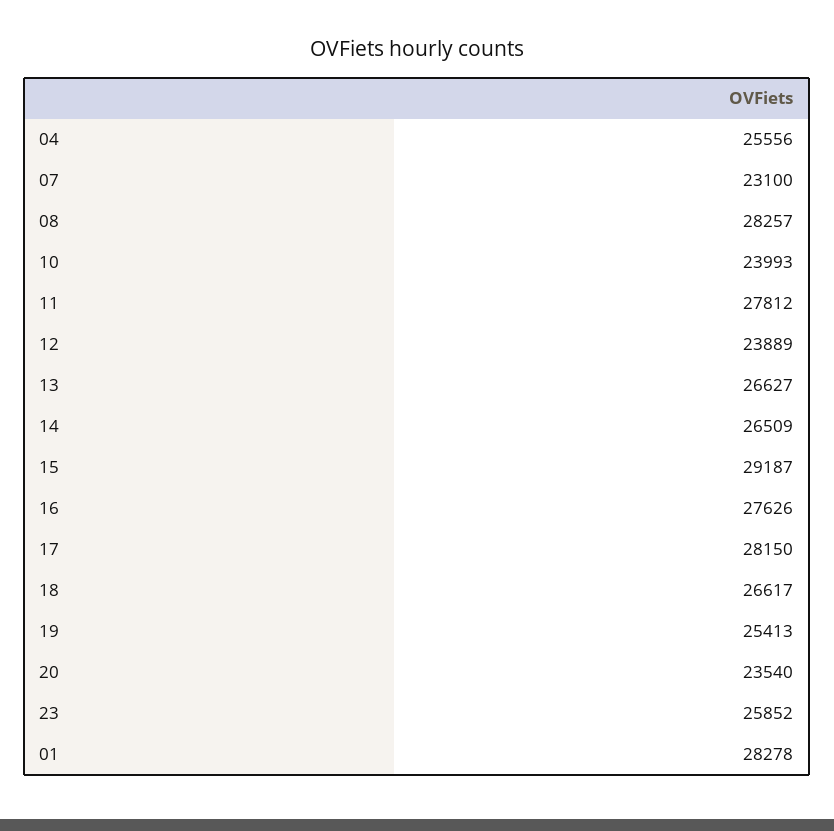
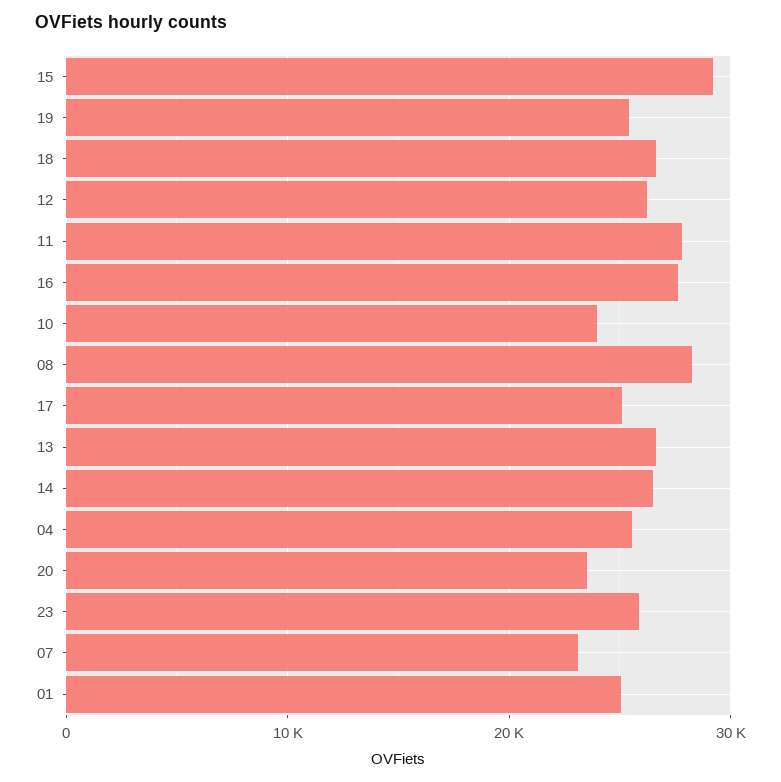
  {
    "04": 25556,
    "07": 23100,
    "08": 28257,
    "10": 23993,
    "11": 27812,
-   "12": 23889,
+   "12": 26000,
    "13": 26627,
    "14": 26509,
    "15": 29187,
    "16": 27626,
-   "17": 28150,
+   "17": 25000,
    "18": 26617,
    "19": 25413,
    "20": 23540,
    "23": 25852,
-   "01": 28278
+   "01": 25000
  }

